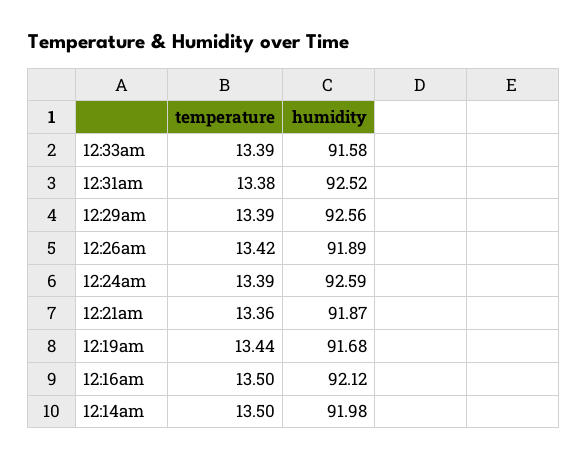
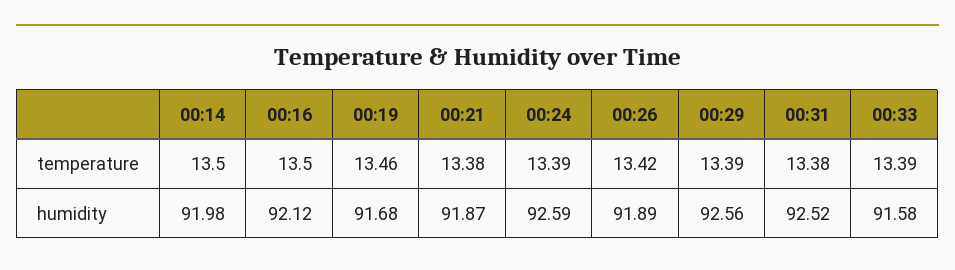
  {
    "temperature": {
      "12:33am": 13.39,
      "12:31am": 13.38,
      "12:29am": 13.39,
      "12:26am": 13.42,
      "12:24am": 13.39,
-     "12:21am": 13.36,
+     "12:21am": 13.38,
-     "12:19am": 13.44,
+     "12:19am": 13.46,
      "12:16am": 13.5,
      "12:14am": 13.5
    },
    "humidity": {
      "12:33am": 91.58,
      "12:31am": 92.52,
      "12:29am": 92.56,
      "12:26am": 91.89,
      "12:24am": 92.59,
      "12:21am": 91.87,
      "12:19am": 91.68,
      "12:16am": 92.12,
      "12:14am": 91.98
    }
  }

